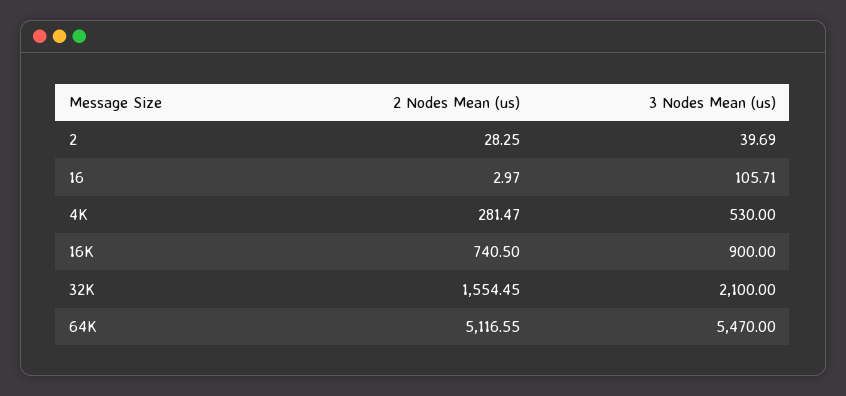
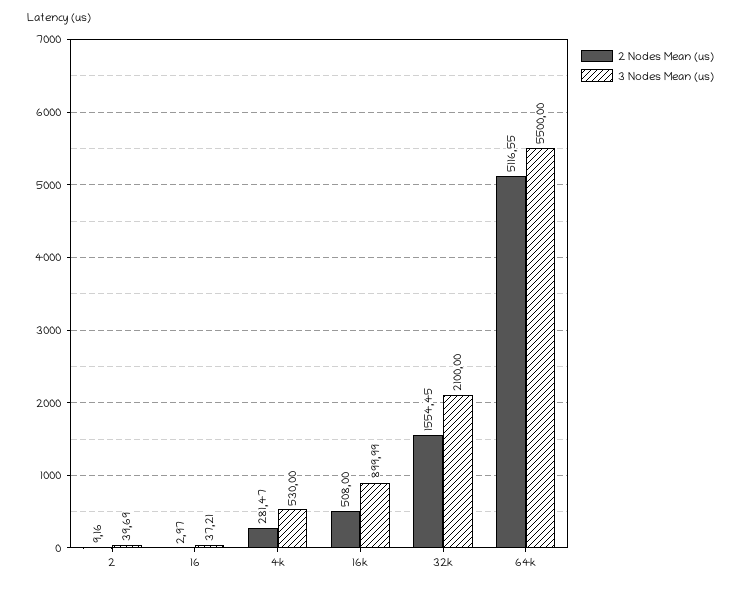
  {
    "2 Nodes Mean (us)": {
-     "2": 28.25,
+     "2": 9.16,
      "16": 2.97,
      "4K": 281.47,
-     "16K": 740.5,
+     "16K": 508,
      "32K": 1554.45,
      "64K": 5116.55
    },
    "3 Nodes Mean (us)": {
      "2": 39.69,
-     "16": 105.71,
+     "16": 37.21,
      "4K": 530,
-     "16K": 900,
+     "16K": 899.99,
      "32K": 2100,
-     "64K": 5470
+     "64K": 5500
    }
  }

